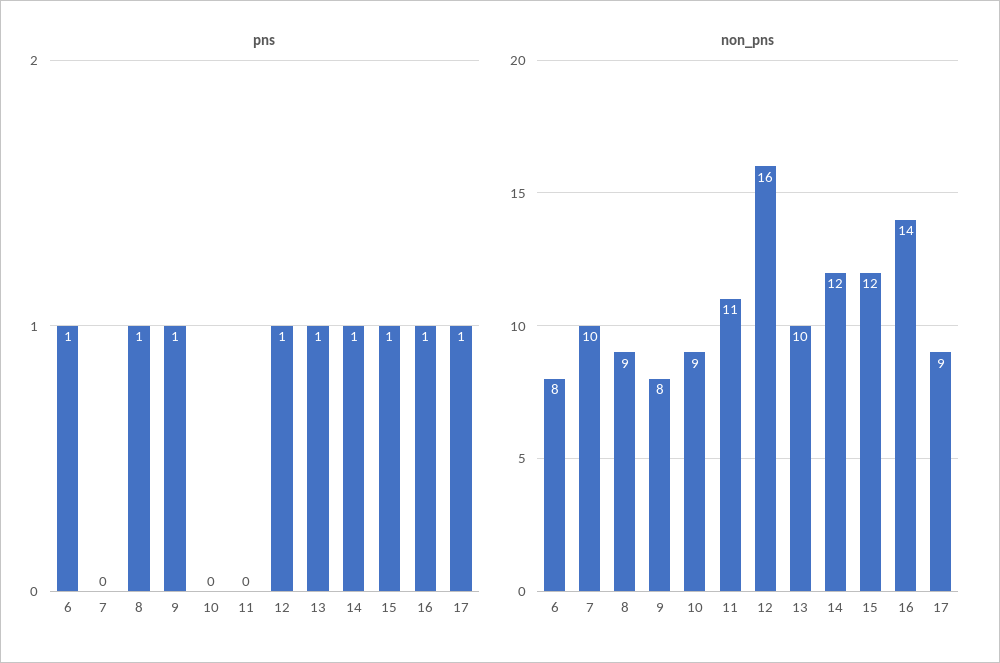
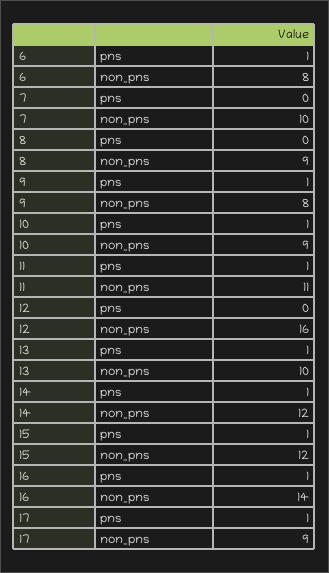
  {
    "pns": {
      "6": 1,
      "7": 0,
-     "8": 1,
+     "8": 0,
      "9": 1,
-     "10": 0,
+     "10": 1,
-     "11": 0,
+     "11": 1,
-     "12": 1,
+     "12": 0,
      "13": 1,
      "14": 1,
      "15": 1,
      "16": 1,
      "17": 1
    },
    "non_pns": {
      "6": 8,
      "7": 10,
      "8": 9,
      "9": 8,
      "10": 9,
      "11": 11,
      "12": 16,
      "13": 10,
      "14": 12,
      "15": 12,
      "16": 14,
      "17": 9
    }
  }

